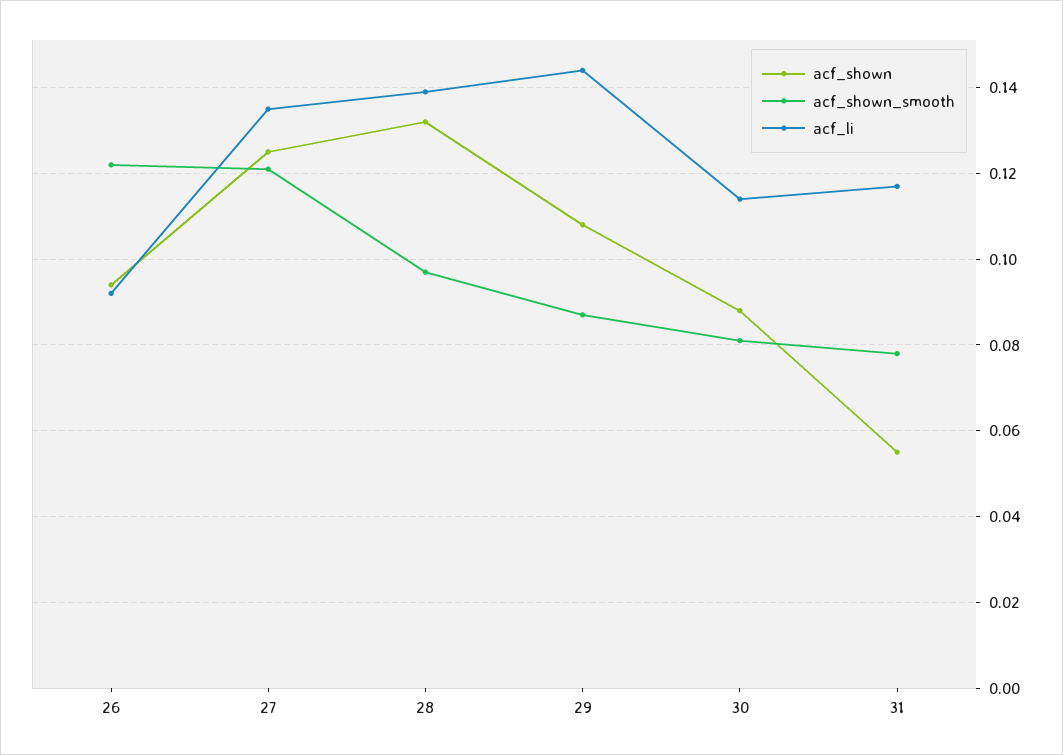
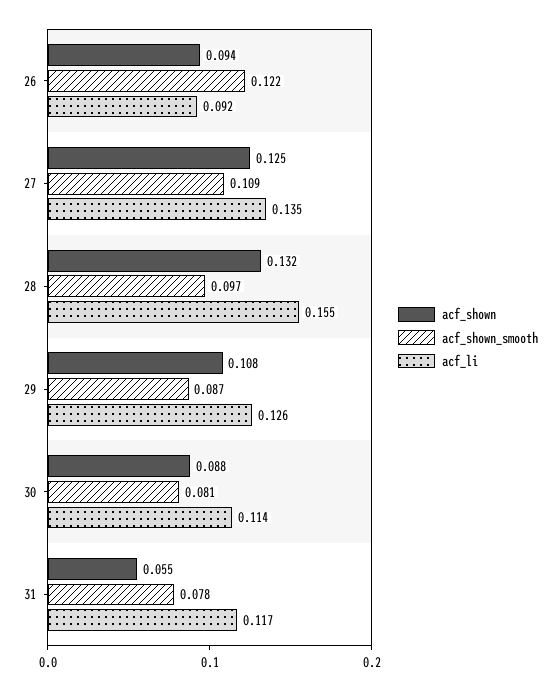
  {
    "acf_shown": {
      "26": 0.094,
      "27": 0.125,
      "28": 0.132,
      "29": 0.108,
      "30": 0.088,
      "31": 0.055
    },
    "acf_shown_smooth": {
      "26": 0.122,
-     "27": 0.12,
+     "27": 0.109,
      "28": 0.097,
      "29": 0.087,
      "30": 0.081,
      "31": 0.078
    },
    "acf_li": {
      "26": 0.092,
      "27": 0.135,
-     "28": 0.14,
+     "28": 0.155,
-     "29": 0.145,
+     "29": 0.126,
      "30": 0.114,
      "31": 0.117
    }
  }

